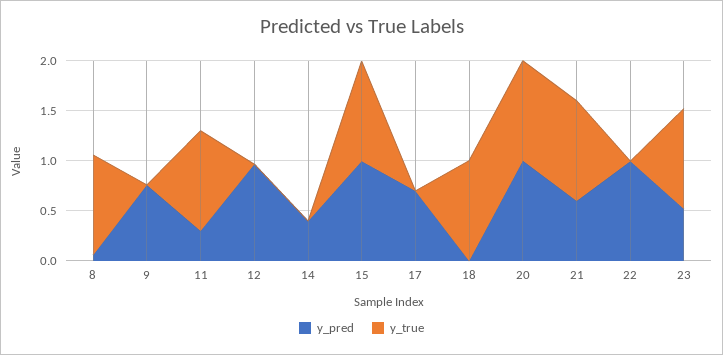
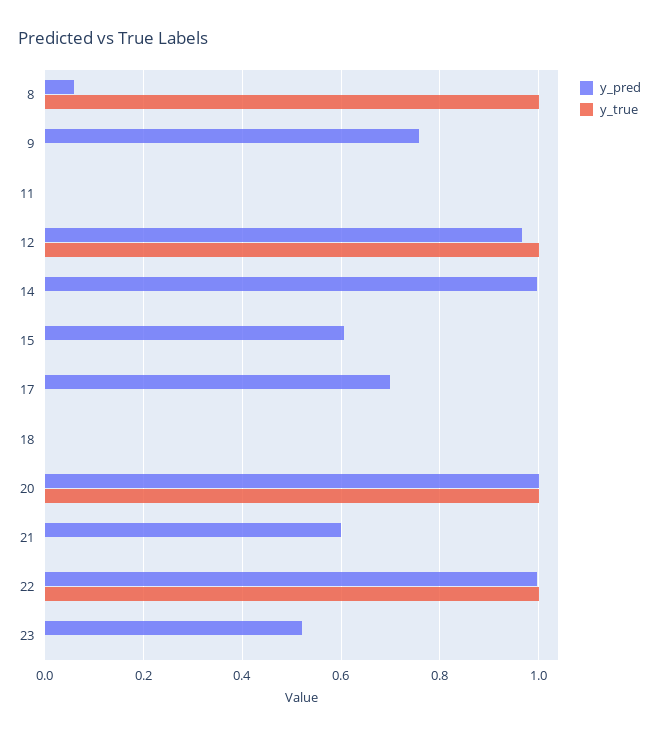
  {
    "y_pred": {
      "8": 0.06,
      "9": 0.76,
-     "11": 0.3,
+     "11": 0,
      "12": 0.96,
-     "14": 0.4,
+     "14": 1,
-     "15": 1,
+     "15": 0.6,
      "17": 0.7,
      "18": 0,
      "20": 1,
      "21": 0.6,
      "22": 1,
      "23": 0.52
    },
    "y_true": {
      "8": 1,
      "9": 0,
-     "11": 1,
+     "11": 0,
-     "12": 0,
+     "12": 1,
      "14": 0,
-     "15": 1,
+     "15": 0,
      "17": 0,
-     "18": 1,
+     "18": 0,
      "20": 1,
-     "21": 1,
+     "21": 0,
-     "22": 0,
+     "22": 1,
-     "23": 1
+     "23": 0
    }
  }

